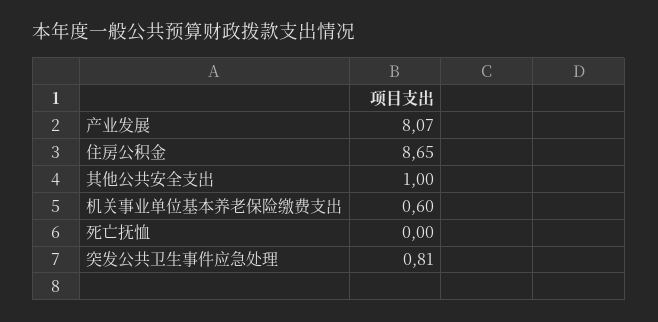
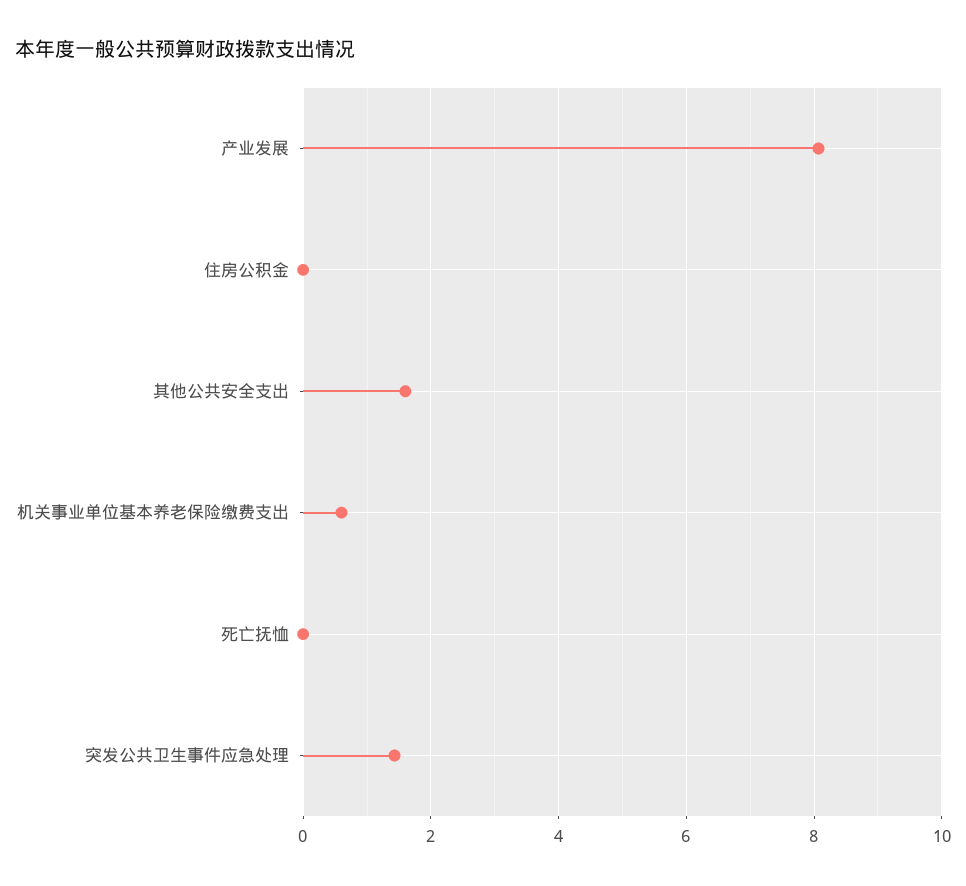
  {
    "产业发展": 8.07,
-   "住房公积金": 8.65,
+   "住房公积金": 0,
-   "其他公共安全支出": 1,
+   "其他公共安全支出": 1.6,
    "机关事业单位基本养老保险缴费支出": 0.6,
    "死亡抚恤": 0,
-   "突发公共卫生事件应急处理": 0.81
+   "突发公共卫生事件应急处理": 1.4
  }

